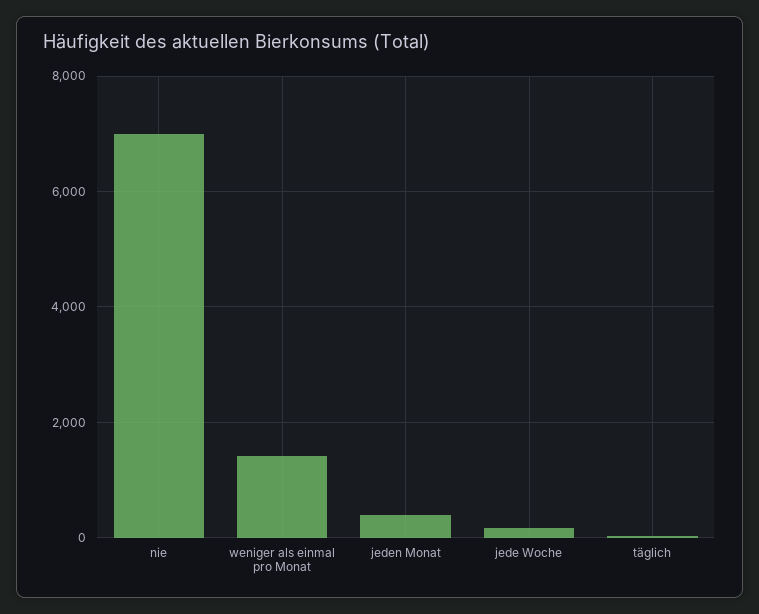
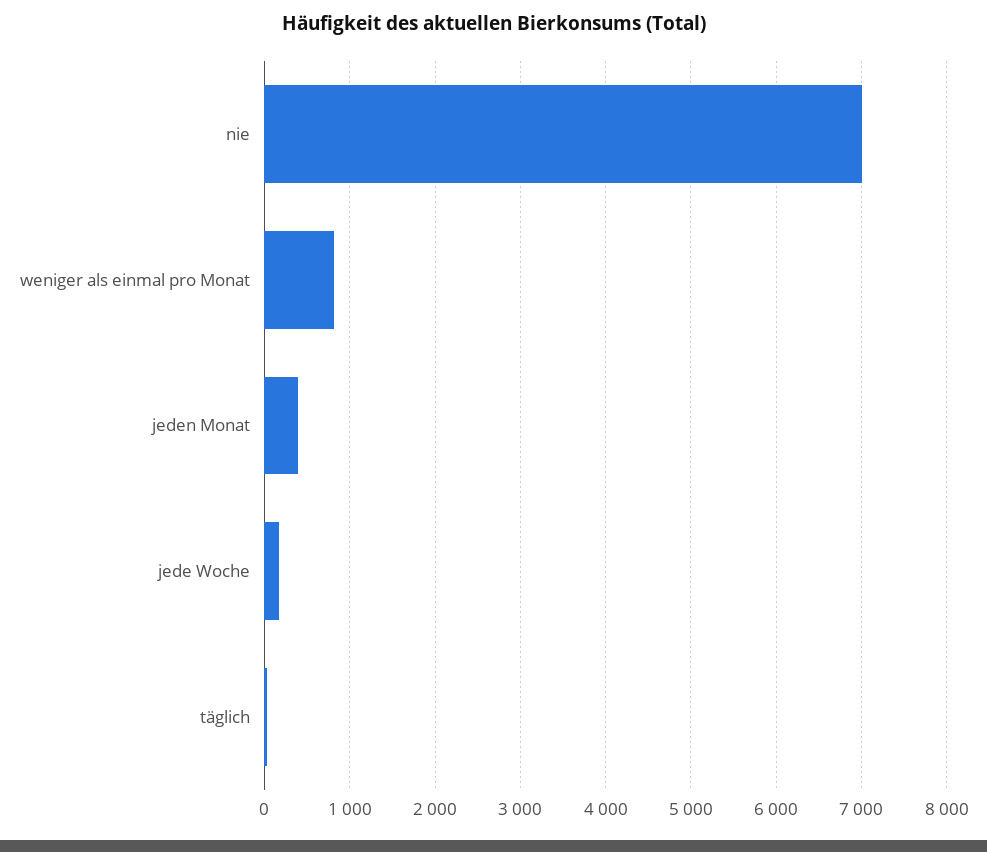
  {
    "nie": 7000,
-   "weniger als einmal pro Monat": 1400,
+   "weniger als einmal pro Monat": 800,
    "jeden Monat": 400,
    "jede Woche": 200,
    "täglich": 0
  }

